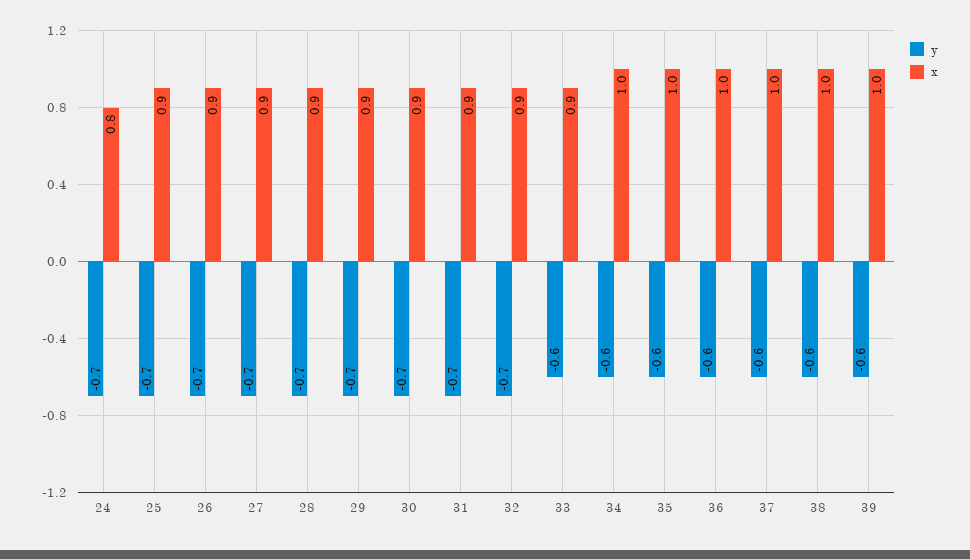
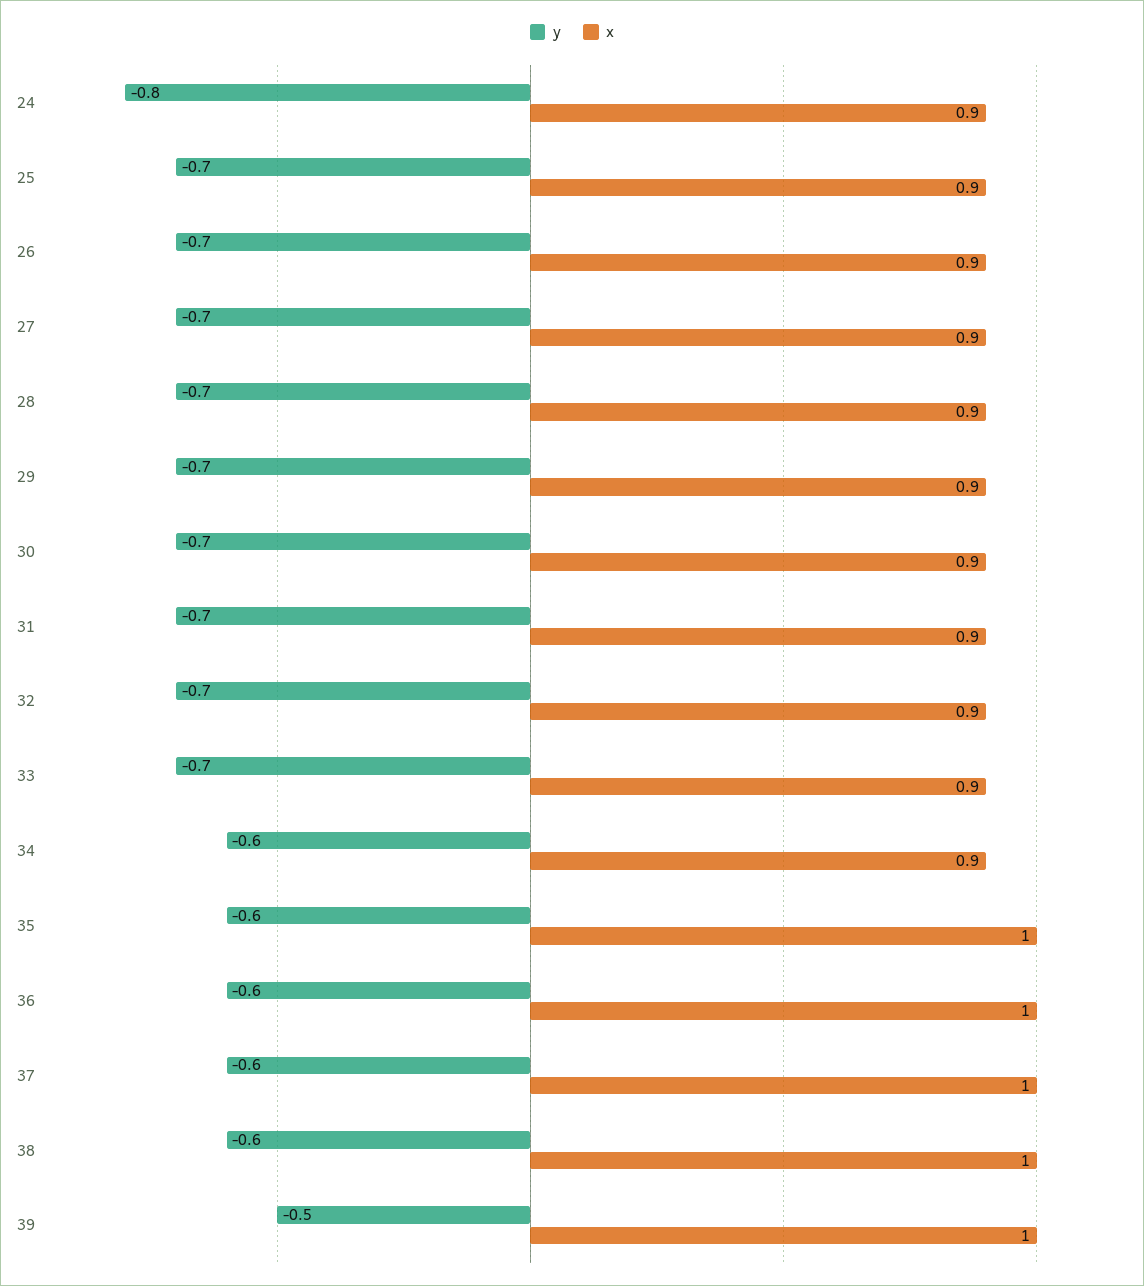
  {
    "y": {
-     "24": -0.7,
+     "24": -0.8,
      "25": -0.7,
      "26": -0.7,
      "27": -0.7,
      "28": -0.7,
      "29": -0.7,
      "30": -0.7,
      "31": -0.7,
      "32": -0.7,
-     "33": -0.6,
+     "33": -0.7,
      "34": -0.6,
      "35": -0.6,
      "36": -0.6,
      "37": -0.6,
      "38": -0.6,
-     "39": -0.6
+     "39": -0.5
    },
    "x": {
-     "24": 0.8,
+     "24": 0.9,
      "25": 0.9,
      "26": 0.9,
      "27": 0.9,
      "28": 0.9,
      "29": 0.9,
      "30": 0.9,
      "31": 0.9,
      "32": 0.9,
      "33": 0.9,
-     "34": 1,
+     "34": 0.9,
      "35": 1,
      "36": 1,
      "37": 1,
      "38": 1,
      "39": 1
    }
  }

